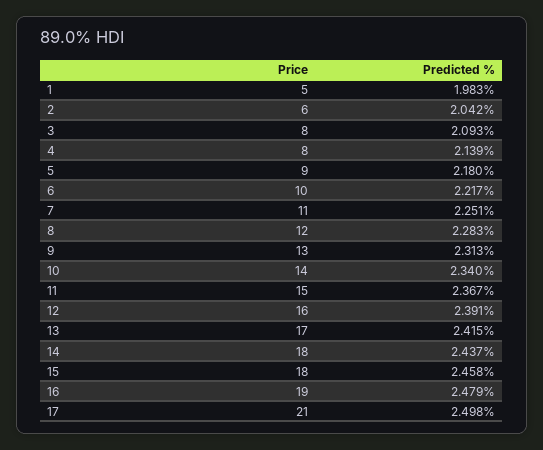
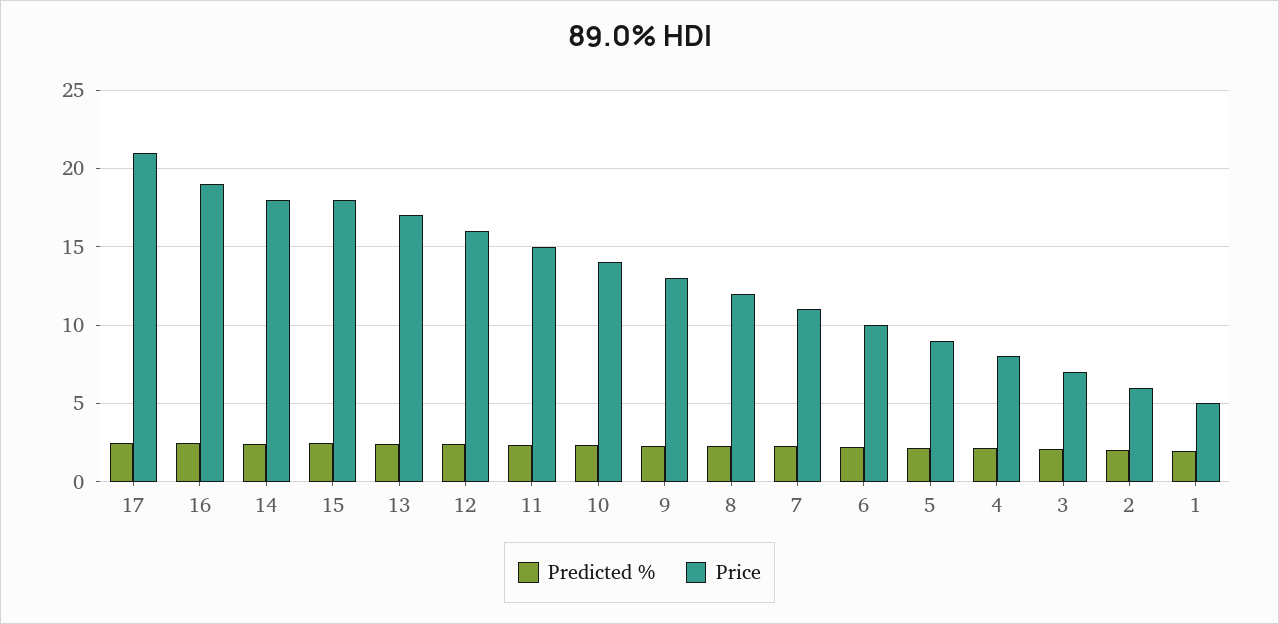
  {
    "Price": {
      "1": 5,
      "2": 6,
-     "3": 8,
+     "3": 7,
      "4": 8,
      "5": 9,
      "6": 10,
      "7": 11,
      "8": 12,
      "9": 13,
      "10": 14,
      "11": 15,
      "12": 16,
      "13": 17,
      "14": 18,
      "15": 18,
      "16": 19,
      "17": 21
    },
    "Predicted %": {
      "1": 1.983,
      "2": 2.042,
      "3": 2.093,
      "4": 2.139,
      "5": 2.18,
      "6": 2.217,
      "7": 2.251,
      "8": 2.283,
      "9": 2.313,
      "10": 2.34,
      "11": 2.367,
      "12": 2.391,
      "13": 2.415,
      "14": 2.437,
      "15": 2.458,
      "16": 2.479,
      "17": 2.498
    }
  }

